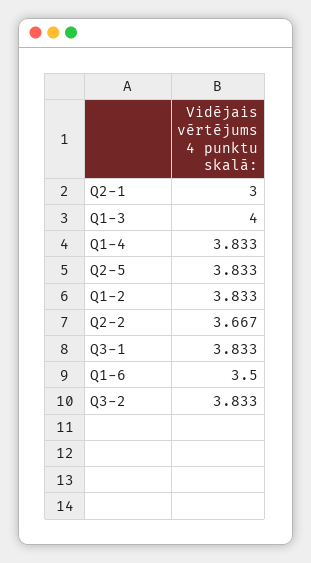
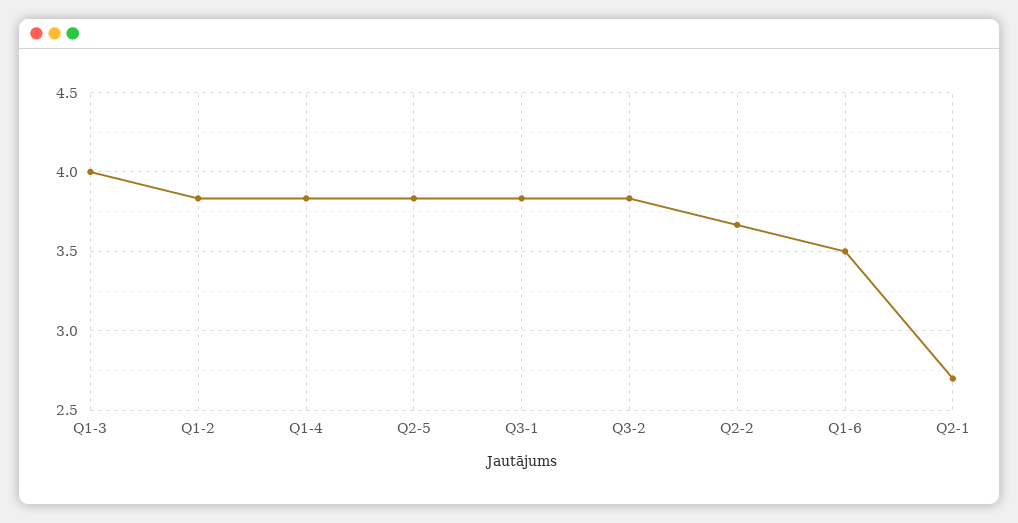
  {
-   "Q2-1": 3,
+   "Q2-1": 2.7,
    "Q1-3": 4,
    "Q1-4": 3.833,
    "Q2-5": 3.833,
    "Q1-2": 3.833,
    "Q2-2": 3.667,
    "Q3-1": 3.833,
    "Q1-6": 3.5,
    "Q3-2": 3.833
  }

